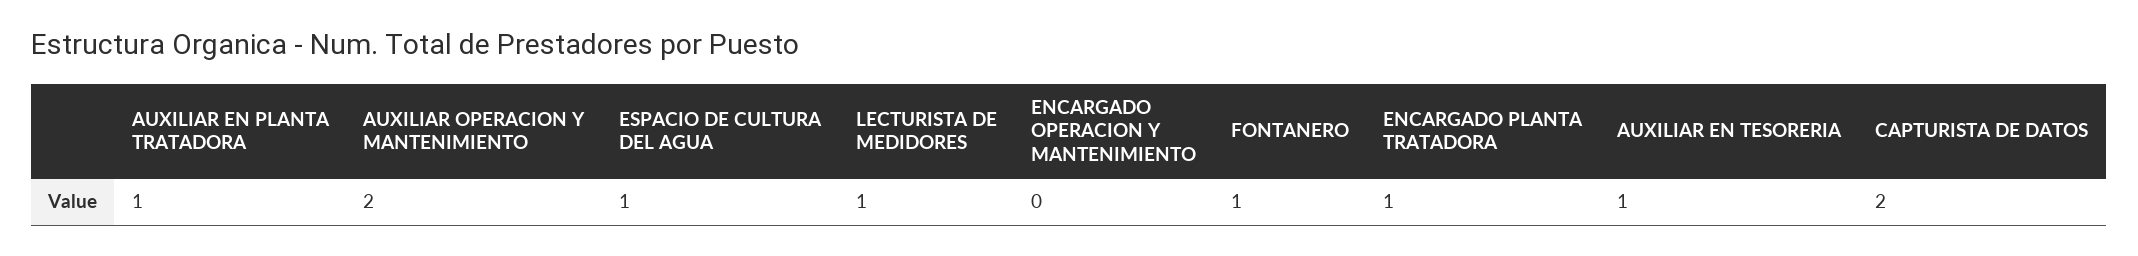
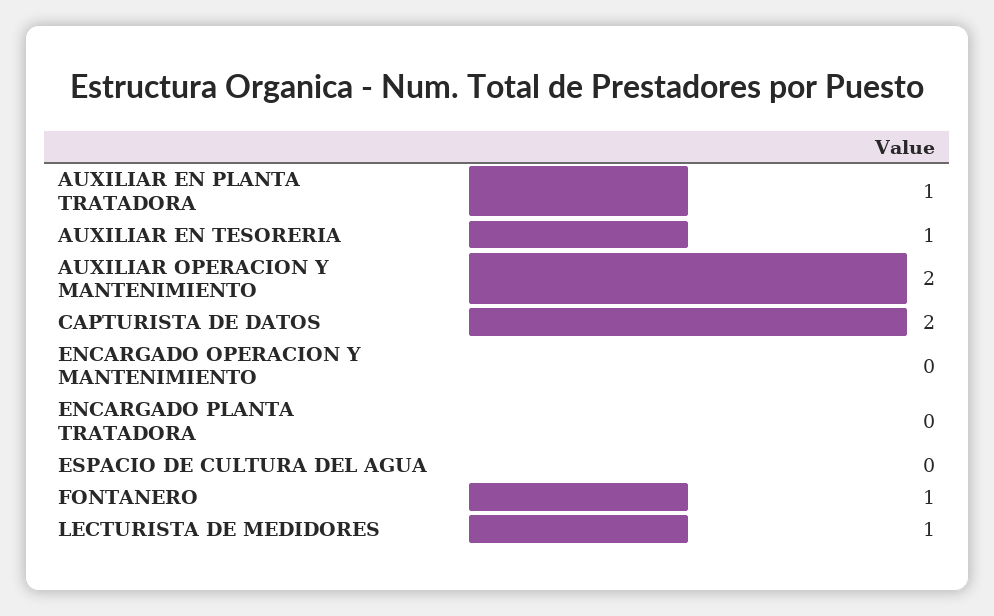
  {
    "AUXILIAR EN PLANTA TRATADORA": 1,
    "AUXILIAR OPERACION Y MANTENIMIENTO": 2,
-   "ESPACIO DE CULTURA DEL AGUA": 1,
+   "ESPACIO DE CULTURA DEL AGUA": 0,
    "LECTURISTA DE MEDIDORES": 1,
    "ENCARGADO OPERACION Y MANTENIMIENTO": 0,
    "FONTANERO": 1,
-   "ENCARGADO PLANTA TRATADORA": 1,
+   "ENCARGADO PLANTA TRATADORA": 0,
    "AUXILIAR EN TESORERIA": 1,
    "CAPTURISTA DE DATOS": 2
  }

